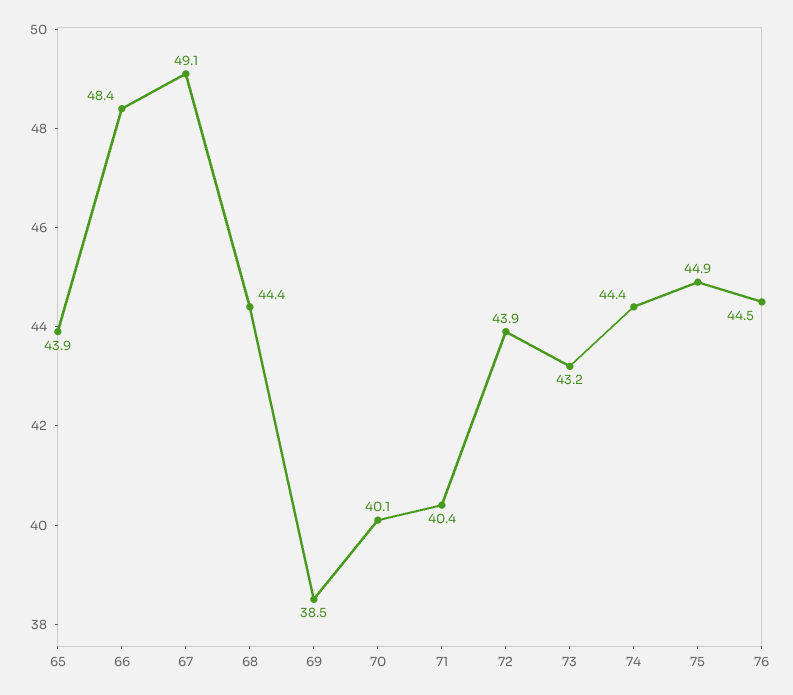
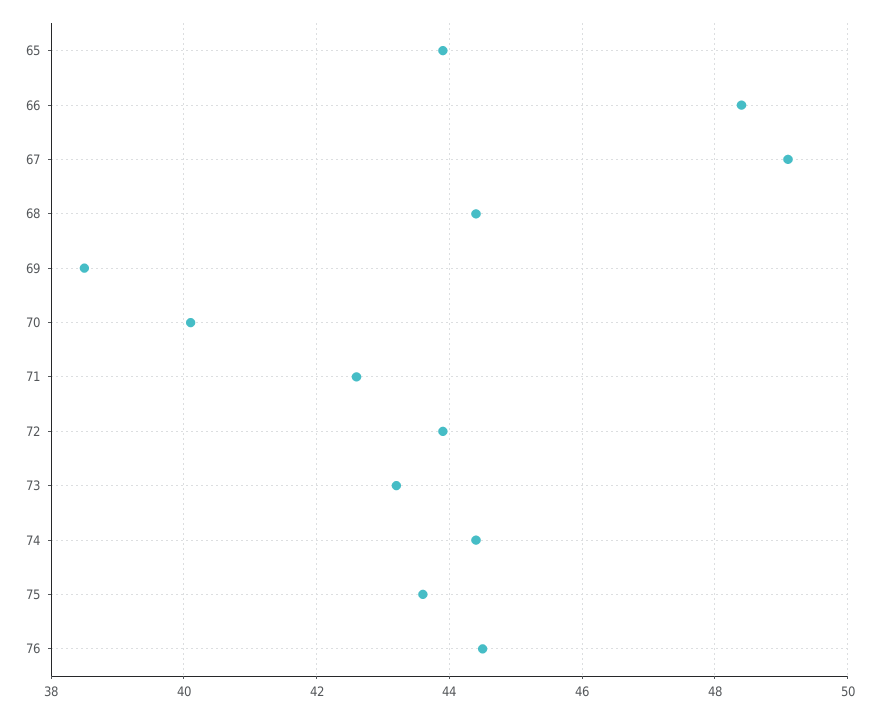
  {
    "65": 43.9,
    "66": 48.4,
    "67": 49.1,
    "68": 44.4,
    "69": 38.5,
    "70": 40.1,
-   "71": 40.4,
+   "71": 42.5,
    "72": 43.9,
    "73": 43.2,
    "74": 44.4,
-   "75": 44.9,
+   "75": 43.5,
    "76": 44.5
  }

